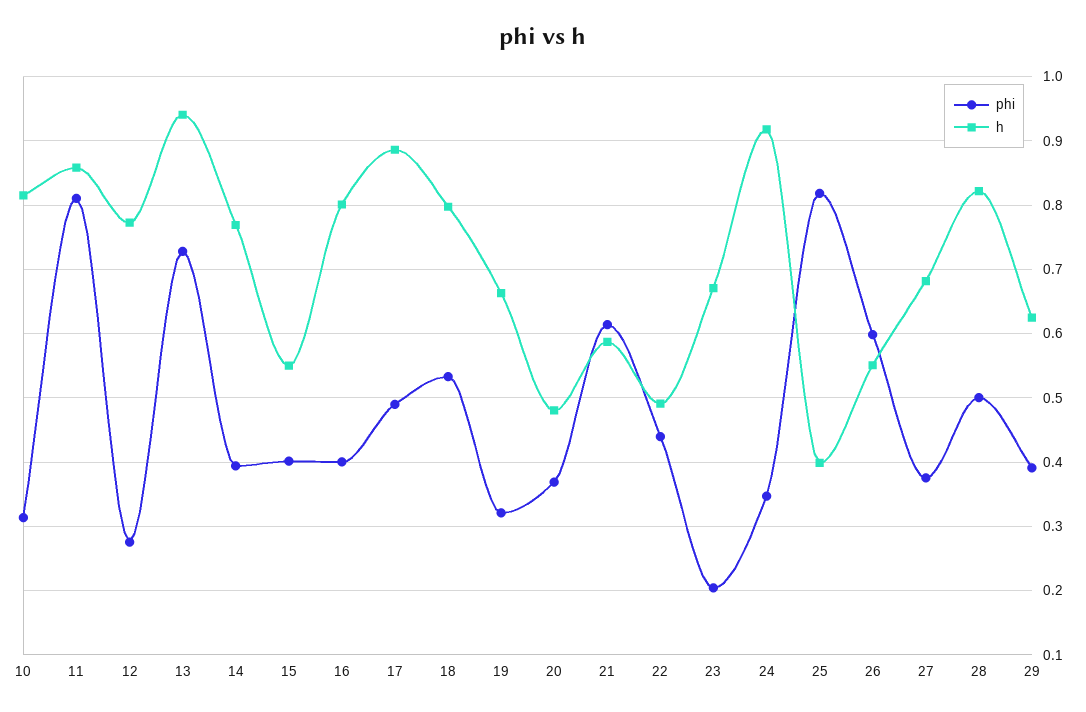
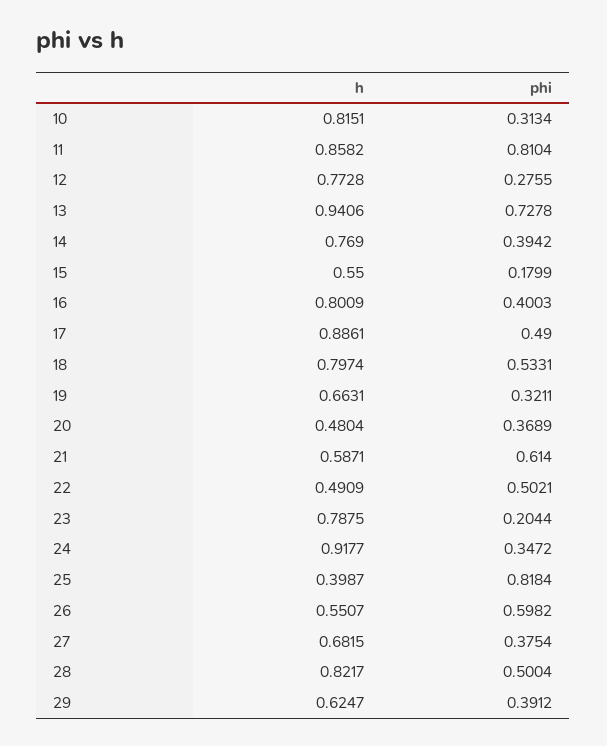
  {
    "phi": {
      "10": 0.3134,
      "11": 0.8104,
      "12": 0.2755,
      "13": 0.7278,
      "14": 0.3942,
-     "15": 0.4,
+     "15": 0.1799,
      "16": 0.4003,
      "17": 0.49,
      "18": 0.5331,
      "19": 0.3211,
      "20": 0.3689,
      "21": 0.614,
-     "22": 0.44,
+     "22": 0.5021,
      "23": 0.2044,
      "24": 0.3472,
      "25": 0.8184,
      "26": 0.5982,
      "27": 0.3754,
      "28": 0.5004,
      "29": 0.3912
    },
    "h": {
      "10": 0.8151,
      "11": 0.8582,
      "12": 0.7728,
      "13": 0.9406,
      "14": 0.769,
      "15": 0.55,
      "16": 0.8009,
      "17": 0.8861,
      "18": 0.7974,
      "19": 0.6631,
      "20": 0.4804,
      "21": 0.5871,
      "22": 0.4909,
-     "23": 0.67,
+     "23": 0.7875,
      "24": 0.9177,
      "25": 0.3987,
      "26": 0.5507,
      "27": 0.6815,
      "28": 0.8217,
      "29": 0.6247
    }
  }

